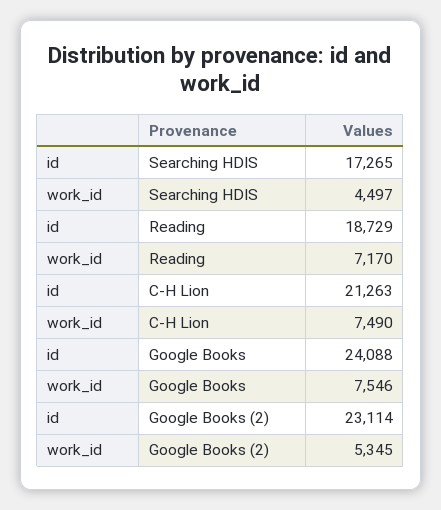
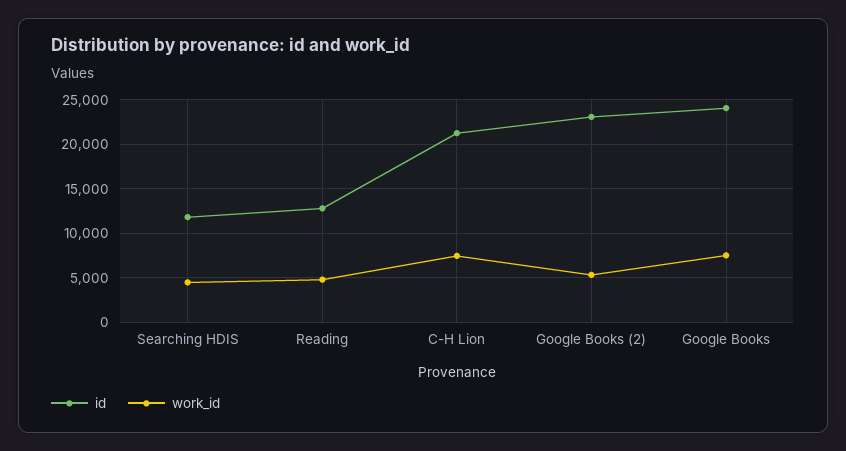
  {
    "id": {
-     "Searching HDIS": 17265,
+     "Searching HDIS": 12000,
-     "Reading": 18729,
+     "Reading": 13000,
      "C-H Lion": 21263,
      "Google Books": 24088,
      "Google Books (2)": 23114
    },
    "work_id": {
      "Searching HDIS": 4497,
-     "Reading": 7170,
+     "Reading": 5000,
      "C-H Lion": 7490,
      "Google Books": 7546,
      "Google Books (2)": 5345
    }
  }

